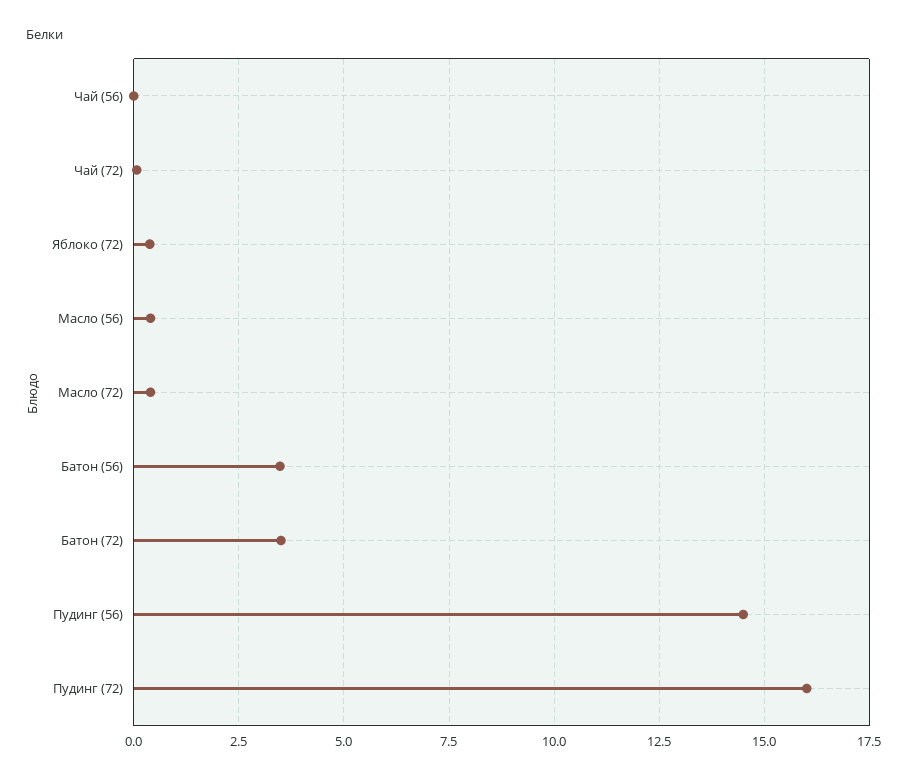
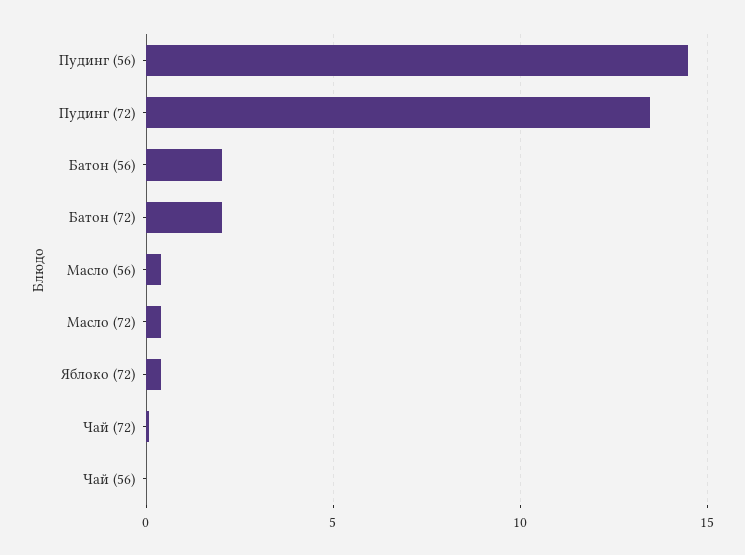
  {
    "Чай (56)": 0,
    "Чай (72)": 0,
    "Яблоко (72)": 0.5,
    "Масло (56)": 0.5,
    "Масло (72)": 0.5,
-   "Батон (56)": 3.5,
+   "Батон (56)": 2,
-   "Батон (72)": 3.5,
+   "Батон (72)": 2,
    "Пудинг (56)": 14.5,
-   "Пудинг (72)": 16
+   "Пудинг (72)": 13.5
  }

